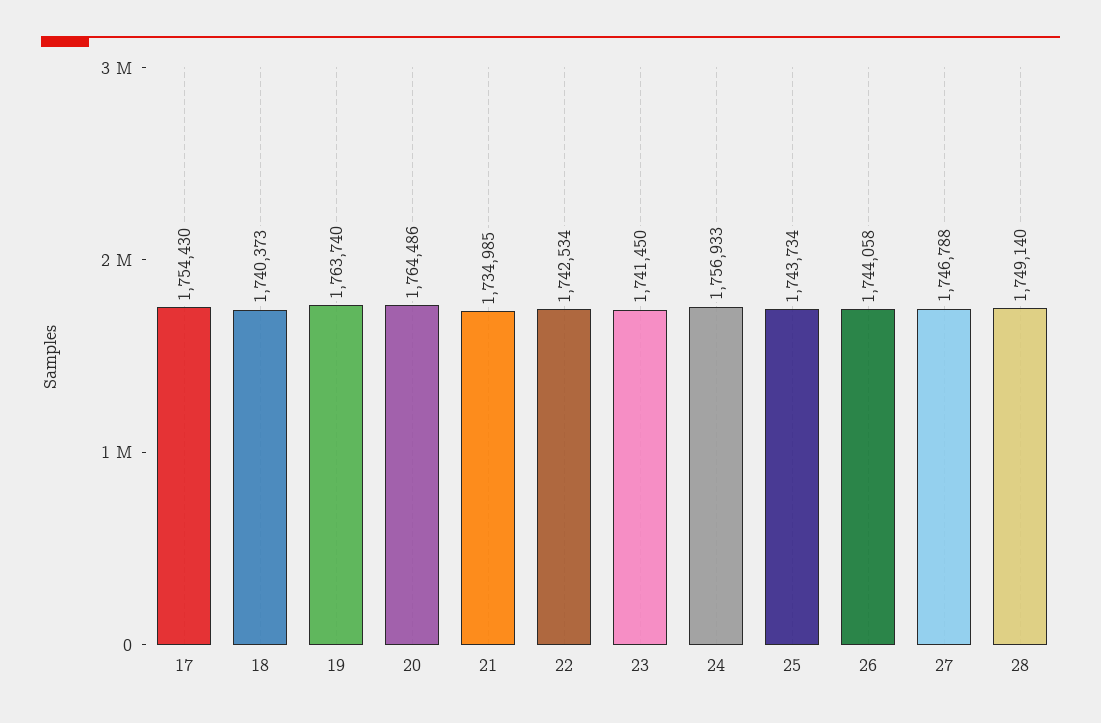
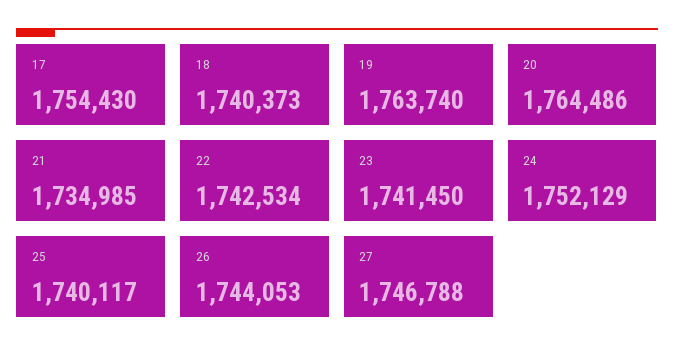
  {
    "17": 1754430,
    "18": 1740373,
    "19": 1763740,
    "20": 1764486,
    "21": 1734985,
    "22": 1742534,
    "23": 1741450,
-   "24": 1756933,
+   "24": 1752129,
-   "25": 1743734,
+   "25": 1740117,
-   "26": 1744058,
+   "26": 1744053,
-   "27": 1746788,
+   "27": 1746788
-   "28": 1749140
  }

